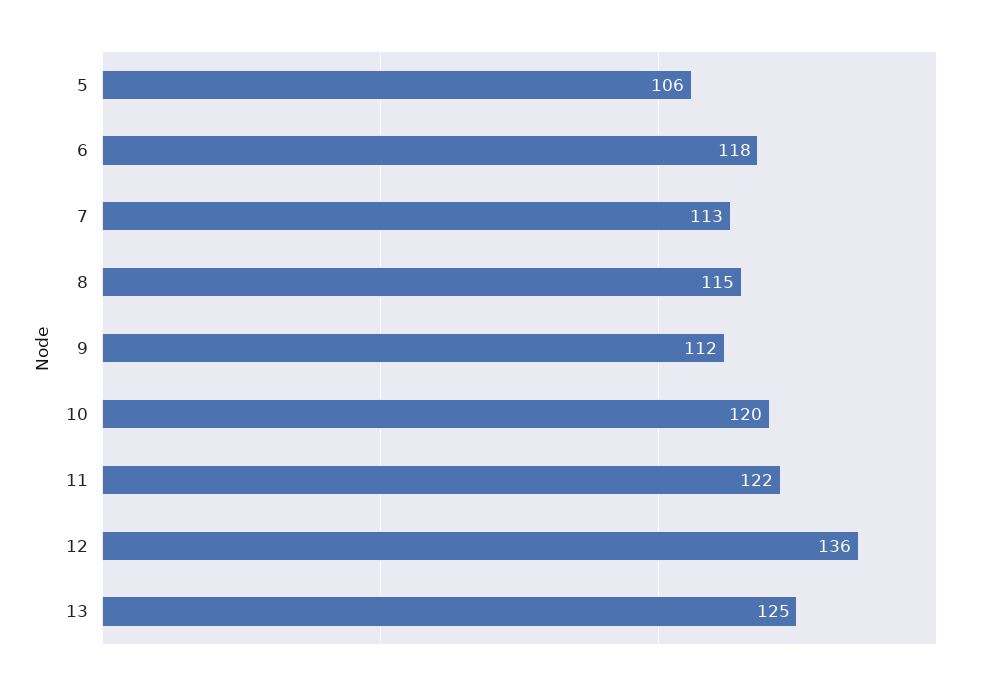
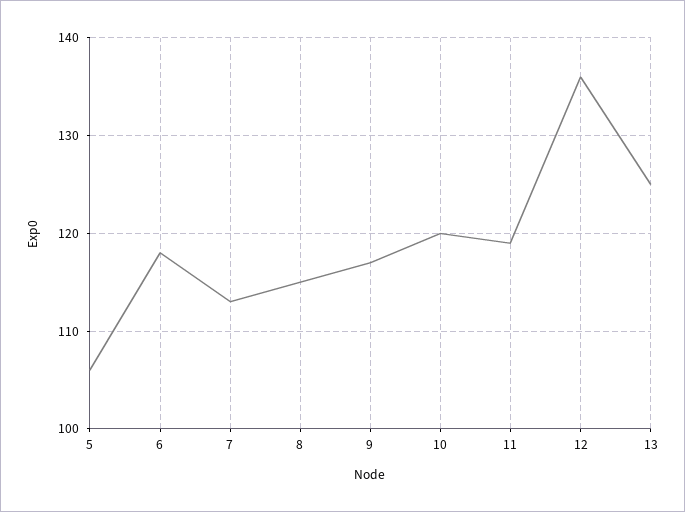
  {
    "5": 106,
    "6": 118,
    "7": 113,
    "8": 115,
-   "9": 112,
+   "9": 117,
    "10": 120,
-   "11": 122,
+   "11": 119,
    "12": 136,
    "13": 125
  }

